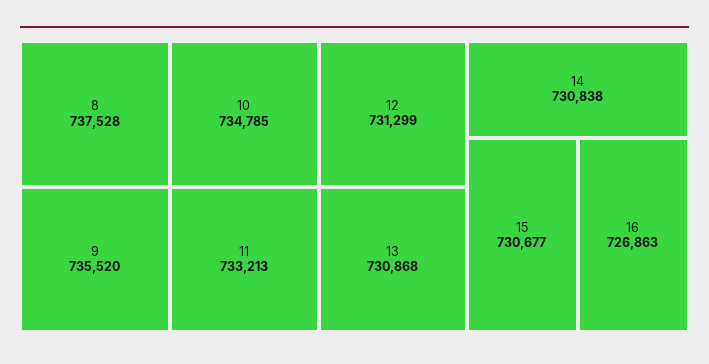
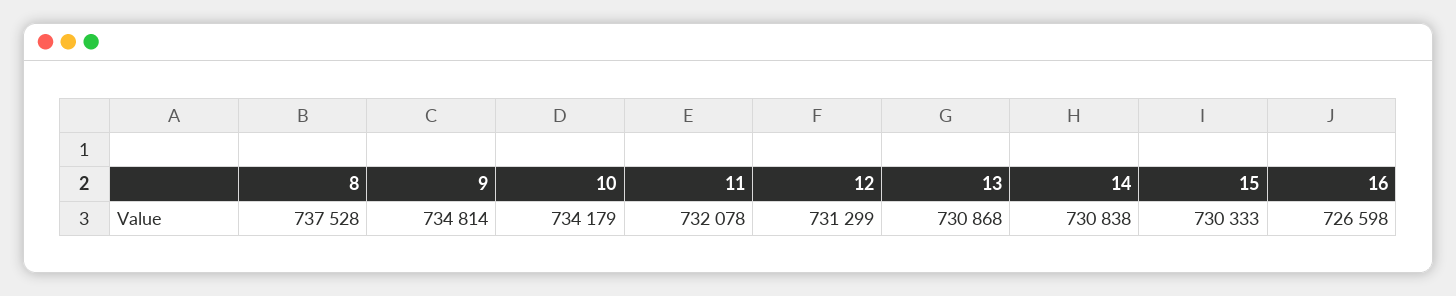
  {
    "8": 737528,
-   "9": 735520,
+   "9": 734814,
-   "10": 734785,
+   "10": 734179,
-   "11": 733213,
+   "11": 732078,
    "12": 731299,
    "13": 730868,
    "14": 730838,
-   "15": 730677,
+   "15": 730333,
-   "16": 726863
+   "16": 726598
  }

